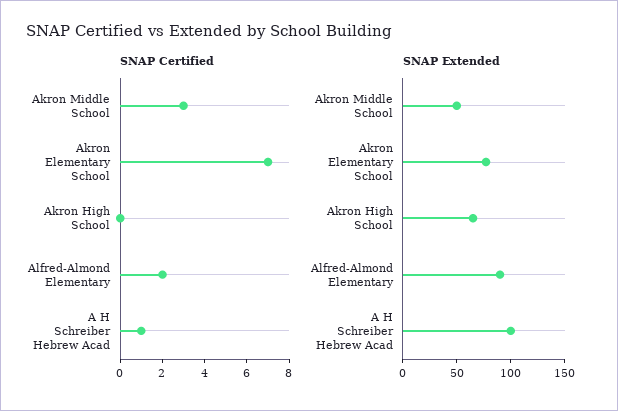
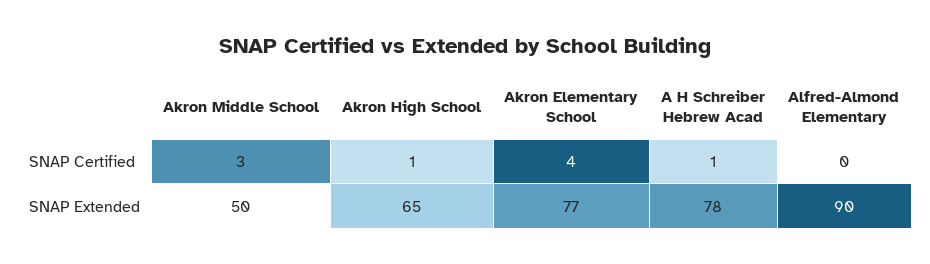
  {
    "SNAP Certified": {
      "Akron Middle School": 3,
-     "Akron Elementary School": 7,
+     "Akron Elementary School": 4,
-     "Akron High School": 0,
+     "Akron High School": 1,
-     "Alfred-Almond Elementary": 2,
+     "Alfred-Almond Elementary": 0,
      "A H Schreiber Hebrew Acad": 1
    },
    "SNAP Extended": {
      "Akron Middle School": 50,
      "Akron Elementary School": 77,
      "Akron High School": 65,
      "Alfred-Almond Elementary": 90,
-     "A H Schreiber Hebrew Acad": 100
+     "A H Schreiber Hebrew Acad": 78
    }
  }

